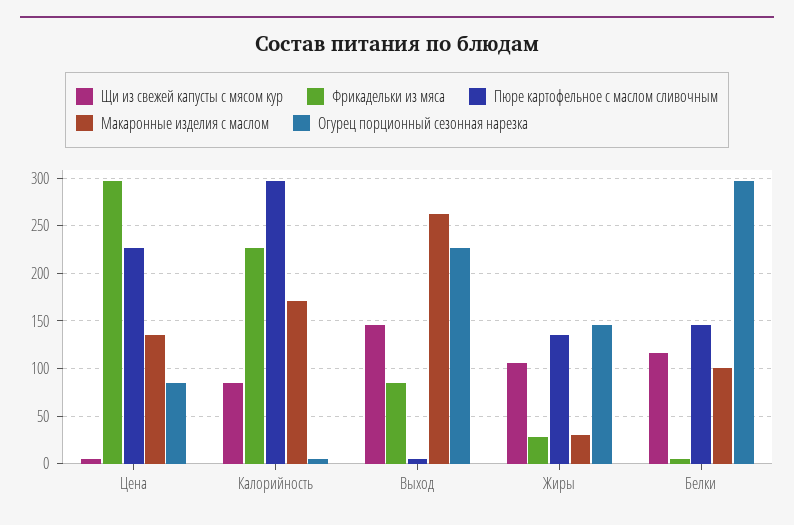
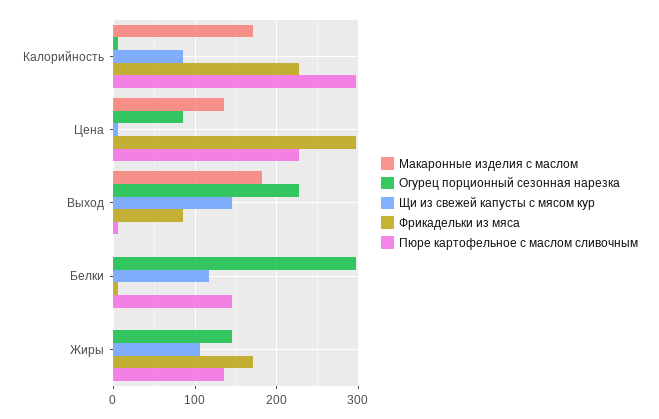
  {
    "Щи из свежей капусты с мясом кур": {
      "Цена": 10,
      "Калорийность": 80,
      "Выход": 150,
      "Жиры": 110,
      "Белки": 120
    },
    "Фрикадельки из мяса": {
      "Цена": 300,
      "Калорийность": 230,
      "Выход": 80,
-     "Жиры": 30,
+     "Жиры": 170,
      "Белки": 10
    },
    "Пюре картофельное с маслом сливочным": {
      "Цена": 230,
      "Калорийность": 300,
      "Выход": 10,
      "Жиры": 140,
      "Белки": 150
    },
    "Макаронные изделия с маслом": {
      "Цена": 140,
      "Калорийность": 170,
-     "Выход": 260,
+     "Выход": 180,
-     "Жиры": 30,
+     "Жиры": 0,
-     "Белки": 100
+     "Белки": 0
    },
    "Огурец порционный сезонная нарезка": {
      "Цена": 80,
      "Калорийность": 10,
      "Выход": 230,
      "Жиры": 150,
      "Белки": 300
    }
  }

